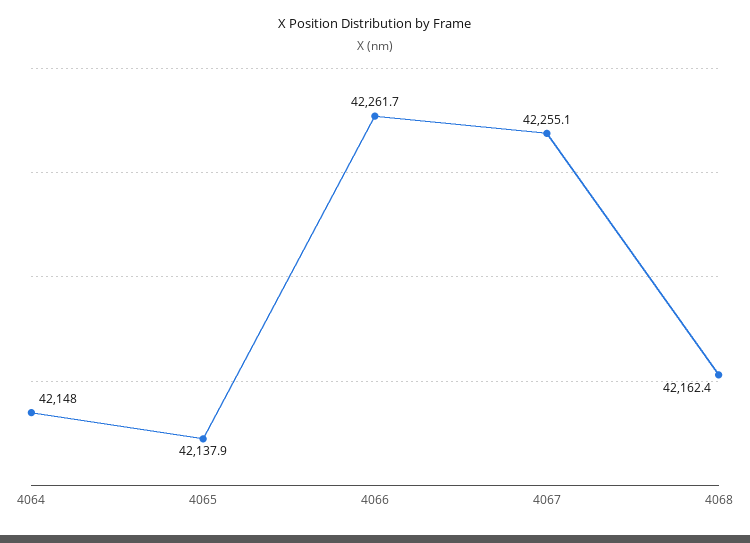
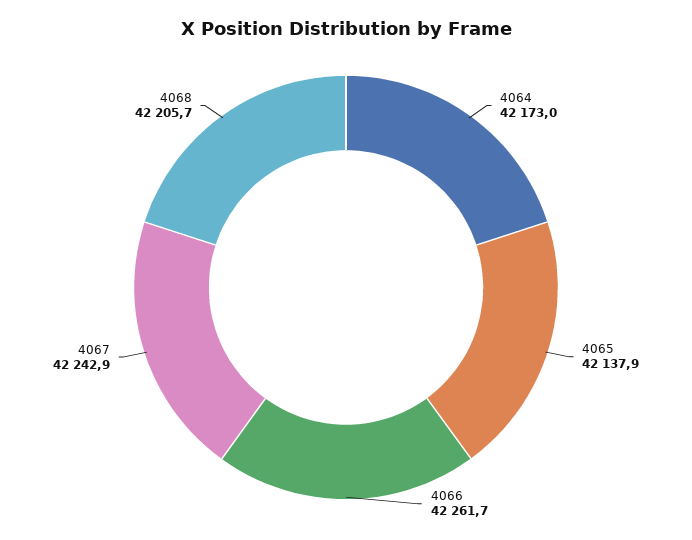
  {
-   "4064": 42148,
+   "4064": 42173,
    "4065": 42137.9,
    "4066": 42261.7,
-   "4067": 42255.1,
+   "4067": 42242.9,
-   "4068": 42162.4
+   "4068": 42205.7
  }

